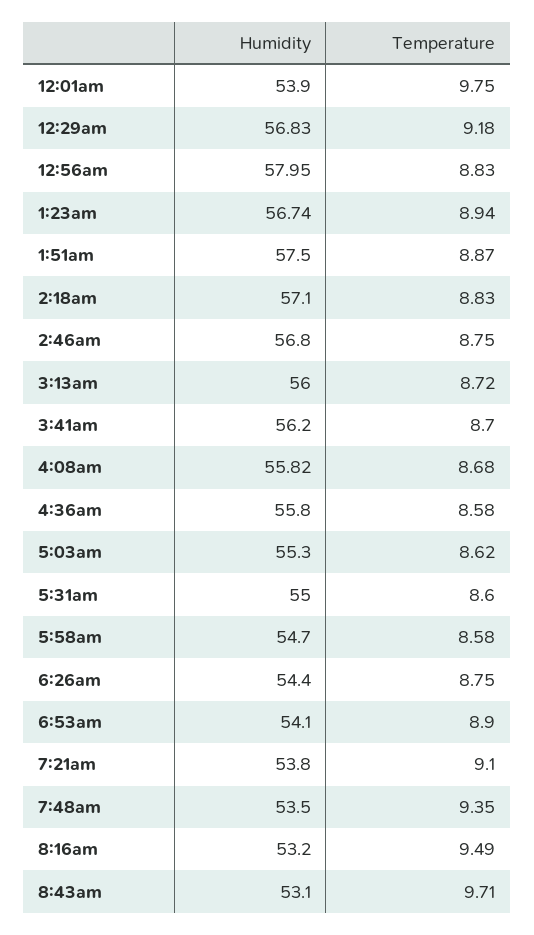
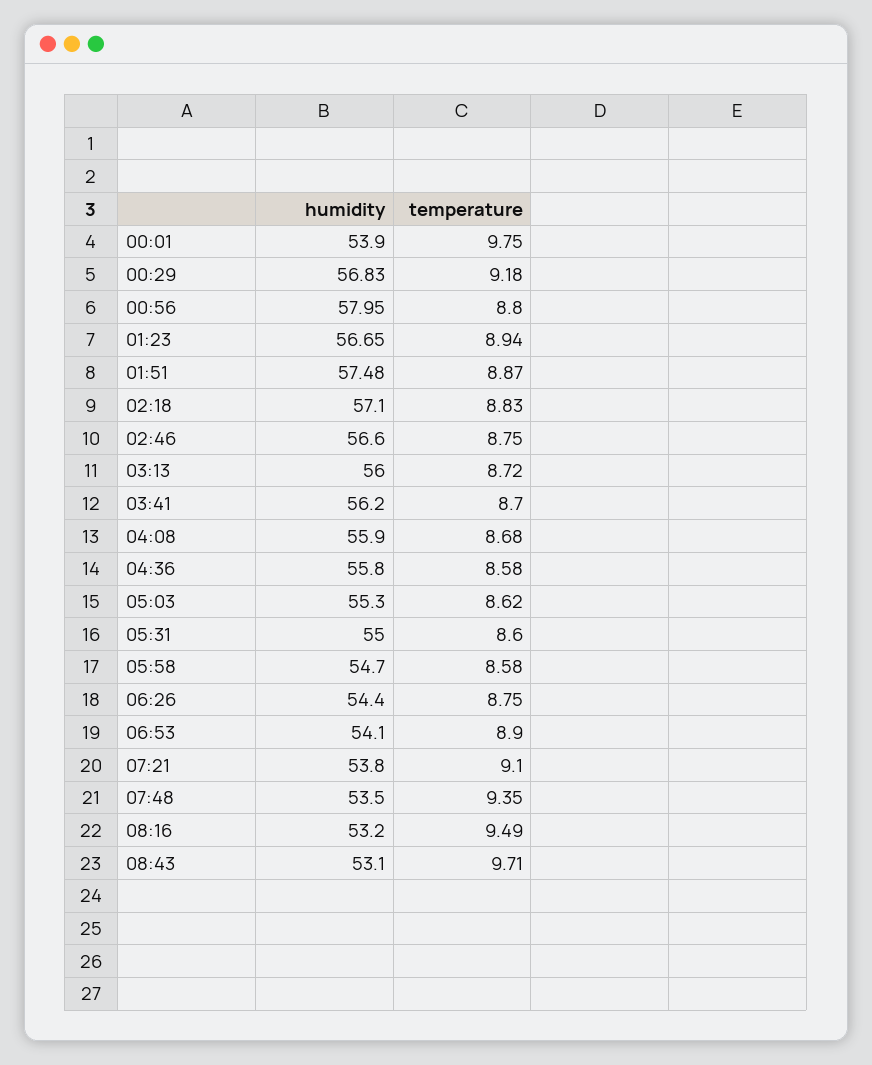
  {
    "Humidity": {
      "12:01am": 53.9,
      "12:29am": 56.83,
      "12:56am": 57.95,
-     "1:23am": 56.74,
+     "1:23am": 56.65,
-     "1:51am": 57.5,
+     "1:51am": 57.48,
      "2:18am": 57.1,
-     "2:46am": 56.8,
+     "2:46am": 56.6,
      "3:13am": 56,
      "3:41am": 56.2,
-     "4:08am": 55.82,
+     "4:08am": 55.9,
      "4:36am": 55.8,
      "5:03am": 55.3,
      "5:31am": 55,
      "5:58am": 54.7,
      "6:26am": 54.4,
      "6:53am": 54.1,
      "7:21am": 53.8,
      "7:48am": 53.5,
      "8:16am": 53.2,
      "8:43am": 53.1
    },
    "Temperature": {
      "12:01am": 9.75,
      "12:29am": 9.18,
-     "12:56am": 8.83,
+     "12:56am": 8.8,
      "1:23am": 8.94,
      "1:51am": 8.87,
      "2:18am": 8.83,
      "2:46am": 8.75,
      "3:13am": 8.72,
      "3:41am": 8.7,
      "4:08am": 8.68,
      "4:36am": 8.58,
      "5:03am": 8.62,
      "5:31am": 8.6,
      "5:58am": 8.58,
      "6:26am": 8.75,
      "6:53am": 8.9,
      "7:21am": 9.1,
      "7:48am": 9.35,
      "8:16am": 9.49,
      "8:43am": 9.71
    }
  }

